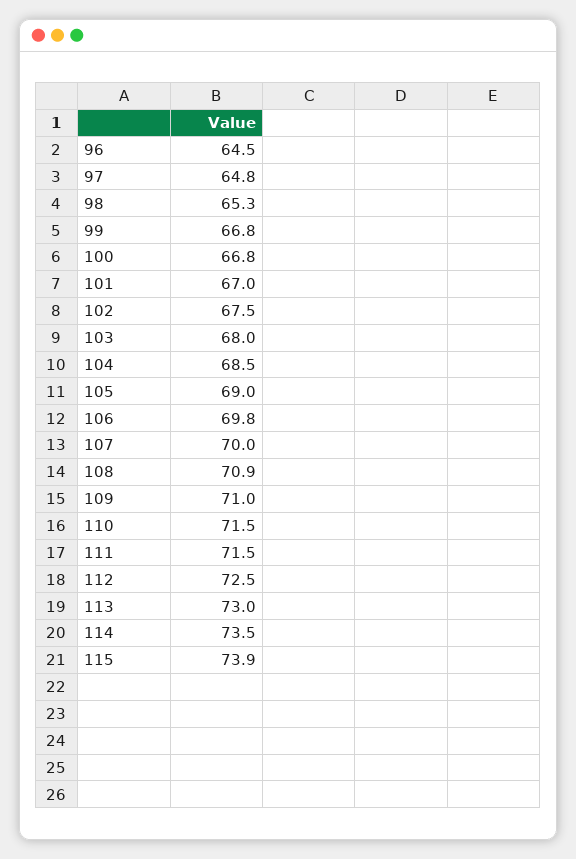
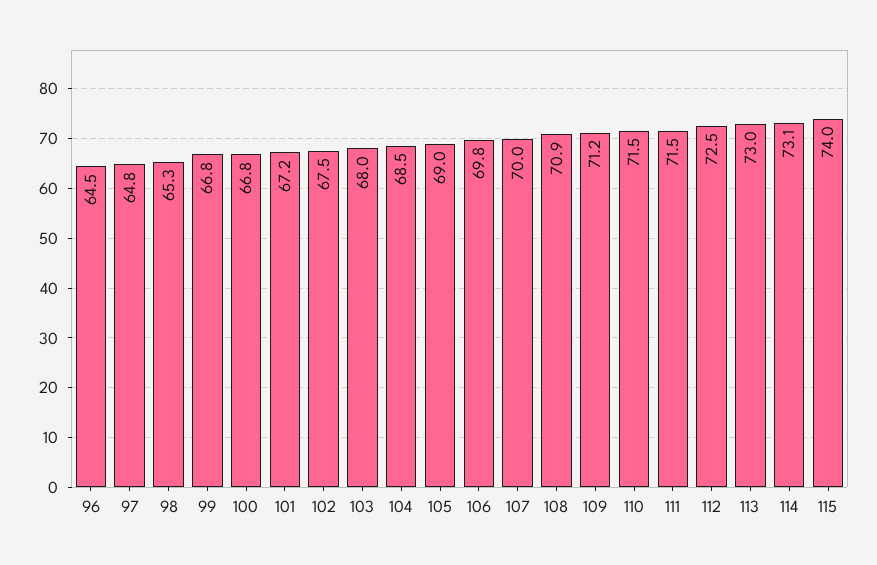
  {
    "96": 64.5,
    "97": 64.8,
    "98": 65.3,
    "99": 66.8,
    "100": 66.8,
-   "101": 67,
+   "101": 67.2,
    "102": 67.5,
    "103": 68,
    "104": 68.5,
    "105": 69,
    "106": 69.8,
    "107": 70,
    "108": 70.9,
-   "109": 71,
+   "109": 71.2,
    "110": 71.5,
    "111": 71.5,
    "112": 72.5,
    "113": 73,
-   "114": 73.5,
+   "114": 73.1,
-   "115": 73.9
+   "115": 74
  }

